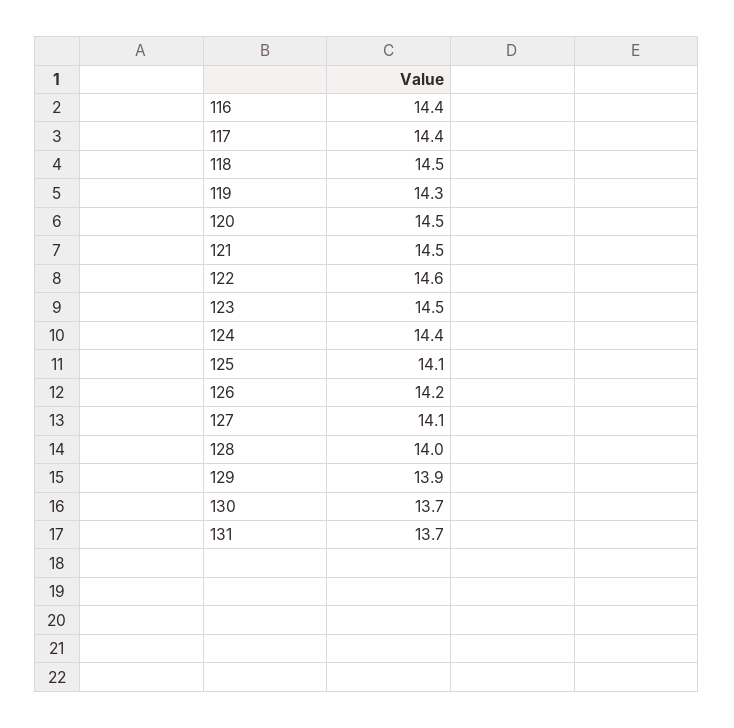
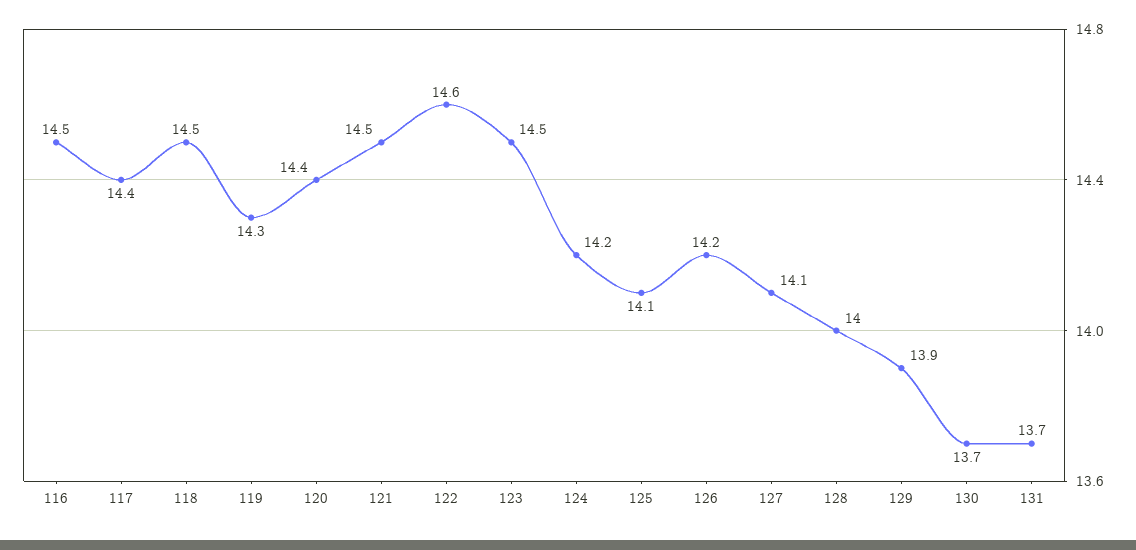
  {
-   "116": 14.4,
+   "116": 14.5,
    "117": 14.4,
    "118": 14.5,
    "119": 14.3,
-   "120": 14.5,
+   "120": 14.4,
    "121": 14.5,
    "122": 14.6,
    "123": 14.5,
-   "124": 14.4,
+   "124": 14.2,
    "125": 14.1,
    "126": 14.2,
    "127": 14.1,
    "128": 14,
    "129": 13.9,
    "130": 13.7,
    "131": 13.7
  }

